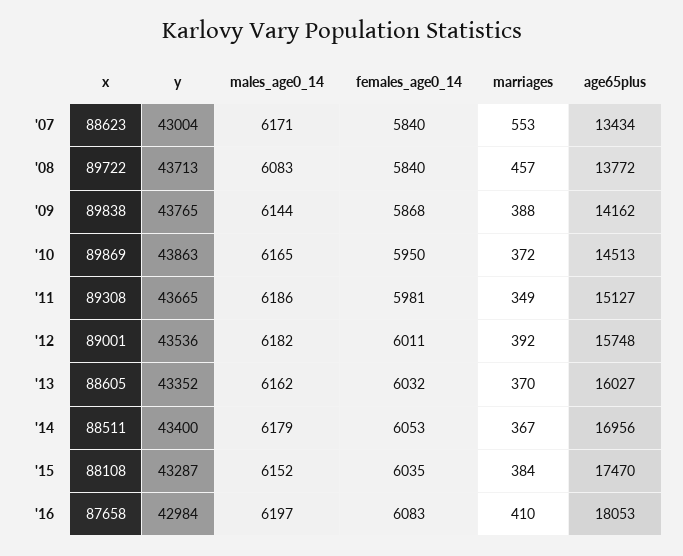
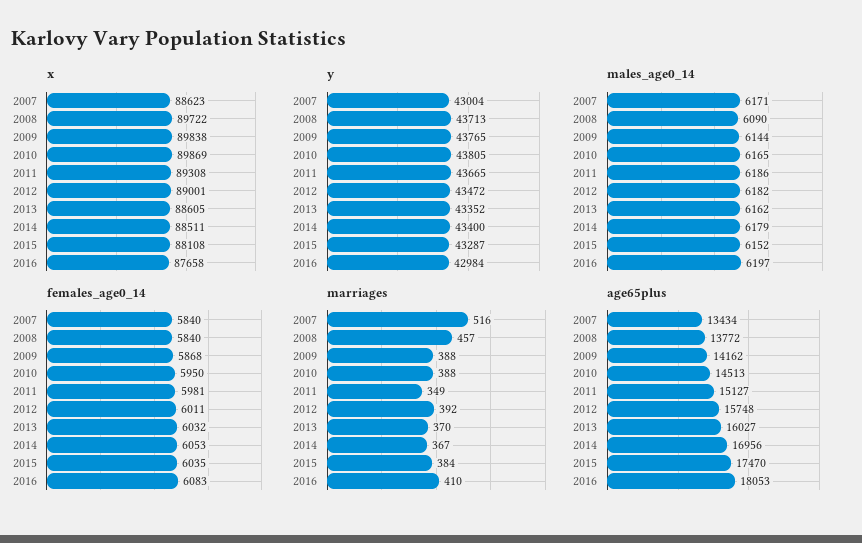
  {
    "x": {
      "'07": 88623,
      "'08": 89722,
      "'09": 89838,
      "'10": 89869,
      "'11": 89308,
      "'12": 89001,
      "'13": 88605,
      "'14": 88511,
      "'15": 88108,
      "'16": 87658
    },
    "y": {
      "'07": 43004,
      "'08": 43713,
      "'09": 43765,
-     "'10": 43863,
+     "'10": 43805,
      "'11": 43665,
-     "'12": 43536,
+     "'12": 43472,
      "'13": 43352,
      "'14": 43400,
      "'15": 43287,
      "'16": 42984
    },
    "males_age0_14": {
      "'07": 6171,
-     "'08": 6083,
+     "'08": 6090,
      "'09": 6144,
      "'10": 6165,
      "'11": 6186,
      "'12": 6182,
      "'13": 6162,
      "'14": 6179,
      "'15": 6152,
      "'16": 6197
    },
    "females_age0_14": {
      "'07": 5840,
      "'08": 5840,
      "'09": 5868,
      "'10": 5950,
      "'11": 5981,
      "'12": 6011,
      "'13": 6032,
      "'14": 6053,
      "'15": 6035,
      "'16": 6083
    },
    "marriages": {
-     "'07": 553,
+     "'07": 516,
      "'08": 457,
      "'09": 388,
-     "'10": 372,
+     "'10": 388,
      "'11": 349,
      "'12": 392,
      "'13": 370,
      "'14": 367,
      "'15": 384,
      "'16": 410
    },
    "age65plus": {
      "'07": 13434,
      "'08": 13772,
      "'09": 14162,
      "'10": 14513,
      "'11": 15127,
      "'12": 15748,
      "'13": 16027,
      "'14": 16956,
      "'15": 17470,
      "'16": 18053
    }
  }

